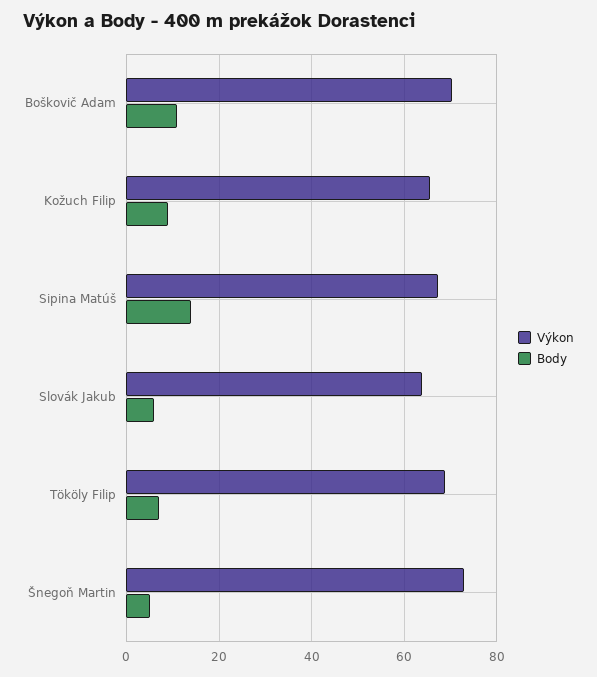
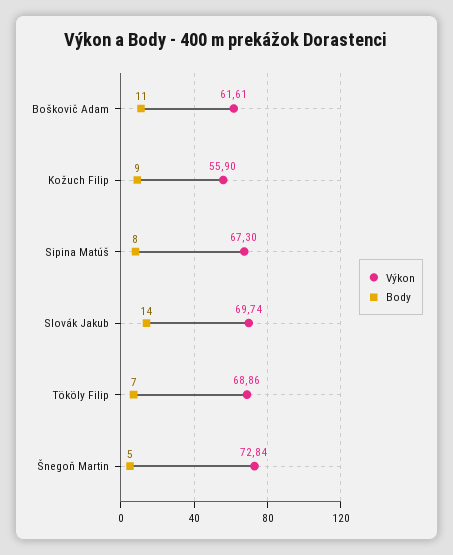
  {
    "Výkon": {
-     "Boškovič Adam": 70,
+     "Boškovič Adam": 61.61,
-     "Kožuch Filip": 66,
+     "Kožuch Filip": 55.9,
      "Sipina Matúš": 67.3,
-     "Slovák Jakub": 64,
+     "Slovák Jakub": 69.74,
      "Tököly Filip": 68.86,
      "Šnegoň Martin": 72.84
    },
    "Body": {
      "Boškovič Adam": 11,
      "Kožuch Filip": 9,
-     "Sipina Matúš": 14,
+     "Sipina Matúš": 8,
-     "Slovák Jakub": 6,
+     "Slovák Jakub": 14,
      "Tököly Filip": 7,
      "Šnegoň Martin": 5
    }
  }

